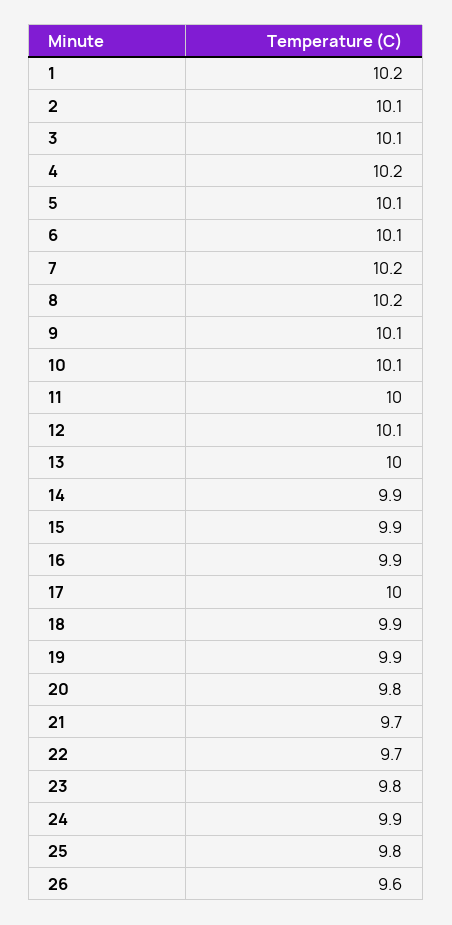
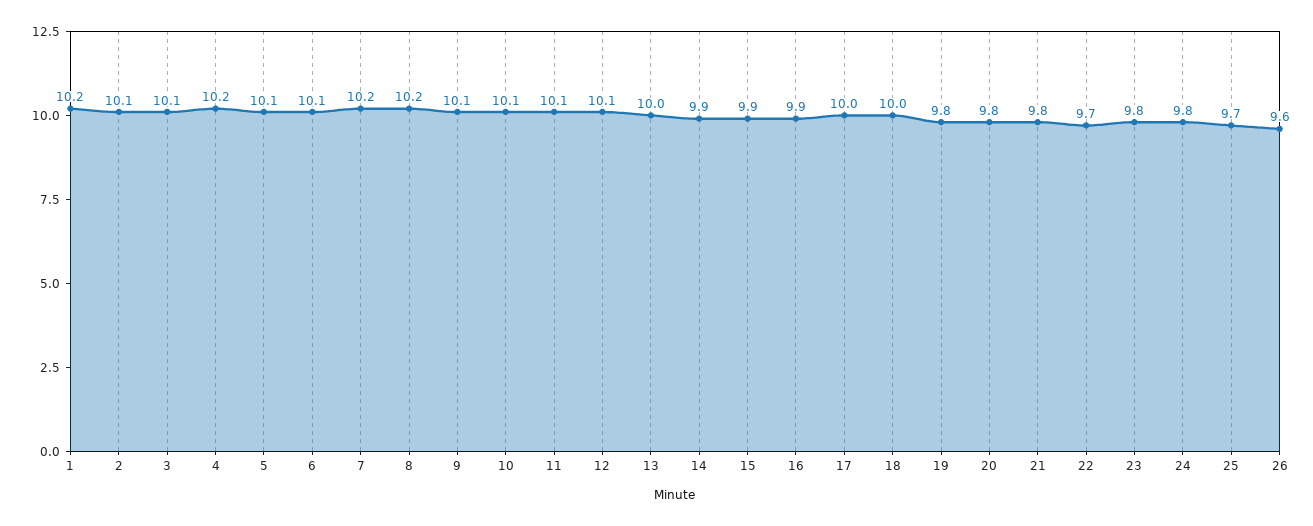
  {
    "1": 10.2,
    "2": 10.1,
    "3": 10.1,
    "4": 10.2,
    "5": 10.1,
    "6": 10.1,
    "7": 10.2,
    "8": 10.2,
    "9": 10.1,
    "10": 10.1,
-   "11": 10,
+   "11": 10.1,
    "12": 10.1,
    "13": 10,
    "14": 9.9,
    "15": 9.9,
    "16": 9.9,
    "17": 10,
-   "18": 9.9,
+   "18": 10,
-   "19": 9.9,
+   "19": 9.8,
    "20": 9.8,
-   "21": 9.7,
+   "21": 9.8,
    "22": 9.7,
    "23": 9.8,
-   "24": 9.9,
+   "24": 9.8,
-   "25": 9.8,
+   "25": 9.7,
    "26": 9.6
  }

